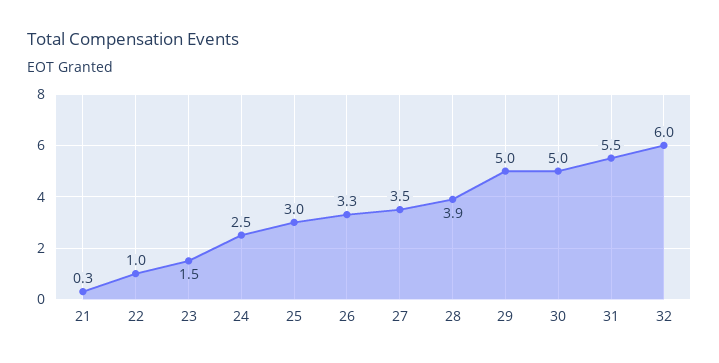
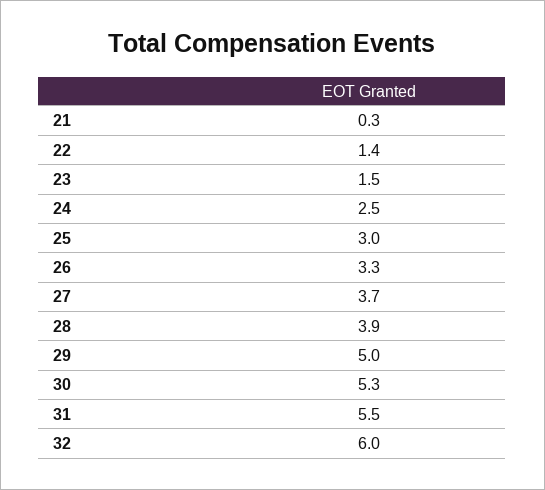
  {
    "21": 0.3,
-   "22": 1,
+   "22": 1.4,
    "23": 1.5,
    "24": 2.5,
    "25": 3,
    "26": 3.3,
-   "27": 3.5,
+   "27": 3.7,
    "28": 3.9,
    "29": 5,
-   "30": 5,
+   "30": 5.3,
    "31": 5.5,
    "32": 6
  }

